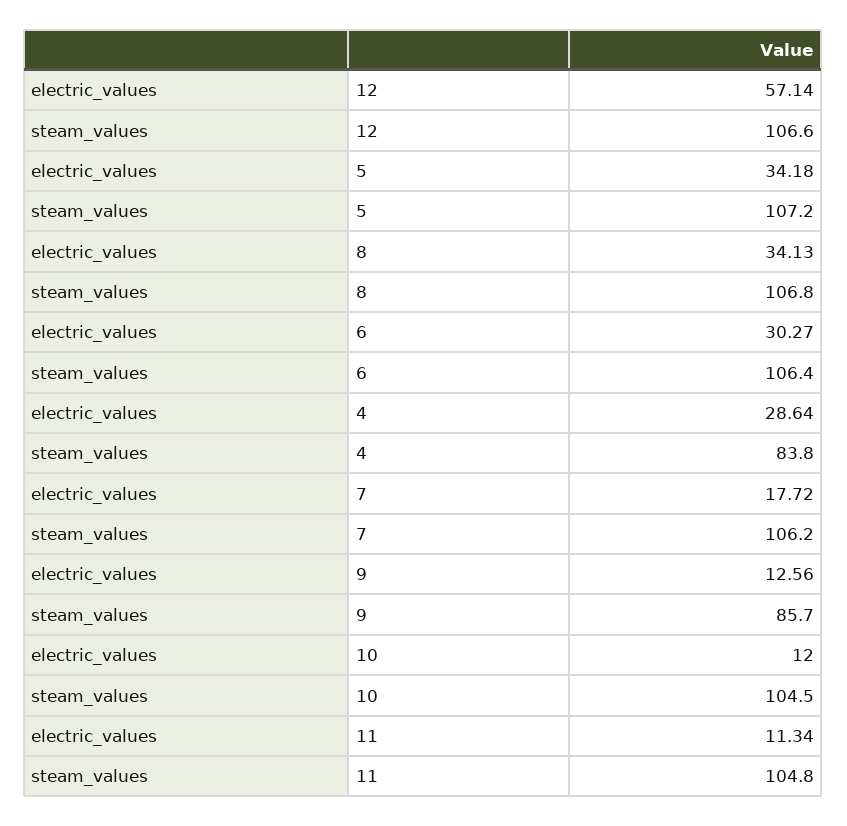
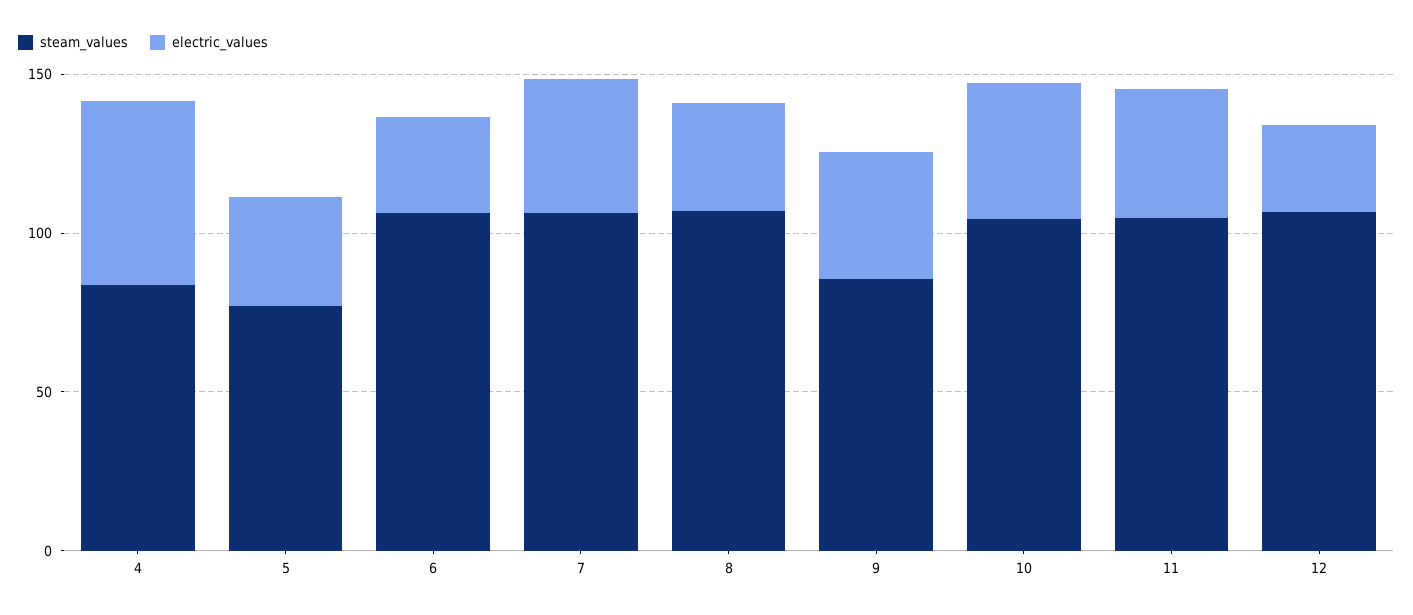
  {
    "electric_values": {
-     "12": 57.14,
+     "12": 30,
      "5": 34.18,
      "8": 34.13,
      "6": 30.27,
-     "4": 28.64,
+     "4": 60,
-     "7": 17.72,
+     "7": 40,
-     "9": 12.56,
+     "9": 40,
-     "10": 12,
+     "10": 40,
-     "11": 11.34
+     "11": 40
    },
    "steam_values": {
      "12": 106.6,
-     "5": 107.2,
+     "5": 80,
      "8": 106.8,
      "6": 106.4,
      "4": 83.8,
      "7": 106.2,
      "9": 85.7,
      "10": 104.5,
      "11": 104.8
    }
  }

